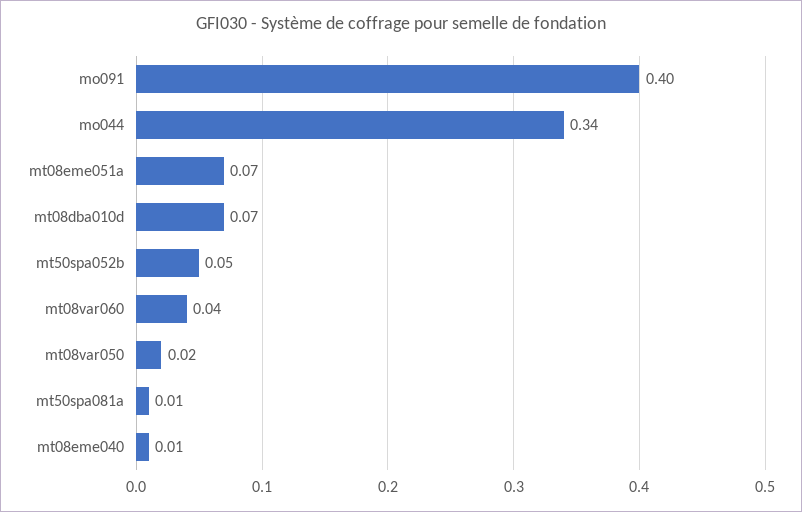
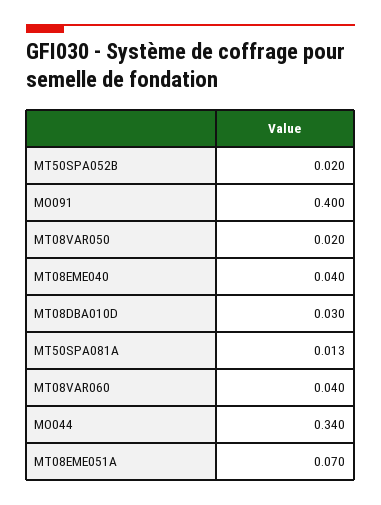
  {
    "mo091": 0.4,
    "mo044": 0.34,
    "mt08eme051a": 0.07,
-   "mt08dba010d": 0.07,
+   "mt08dba010d": 0.03,
-   "mt50spa052b": 0.05,
+   "mt50spa052b": 0.02,
    "mt08var060": 0.04,
    "mt08var050": 0.02,
    "mt50spa081a": 0.013,
-   "mt08eme040": 0.01
+   "mt08eme040": 0.04
  }

